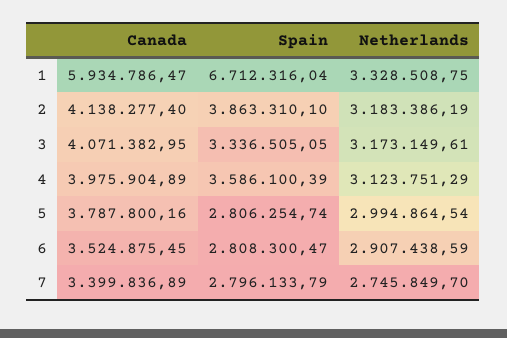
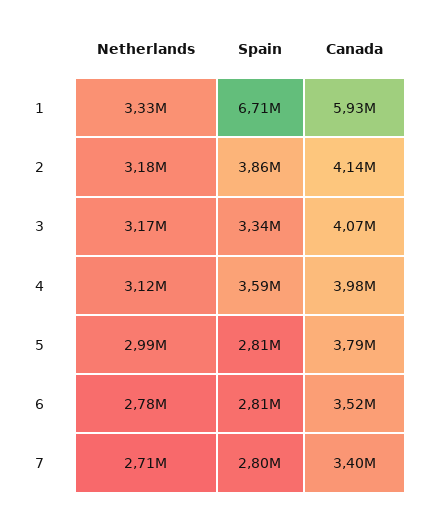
  {
    "Canada": {
      "1": 5934786.47,
      "2": 4138277.4,
      "3": 4071382.95,
      "4": 3975904.89,
      "5": 3787800.16,
      "6": 3524875.45,
      "7": 3399836.89
    },
    "Spain": {
      "1": 6712316.04,
      "2": 3863310.1,
      "3": 3336505.05,
      "4": 3586100.39,
      "5": 2806254.74,
      "6": 2808300.47,
      "7": 2796133.79
    },
    "Netherlands": {
      "1": 3328508.75,
      "2": 3183386.19,
      "3": 3173149.61,
      "4": 3123751.29,
      "5": 2994864.54,
-     "6": 2907438.59,
+     "6": 2780000,
-     "7": 2745849.7
+     "7": 2710000
    }
  }

